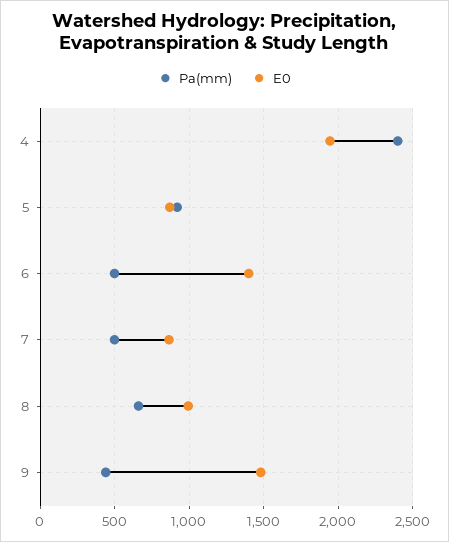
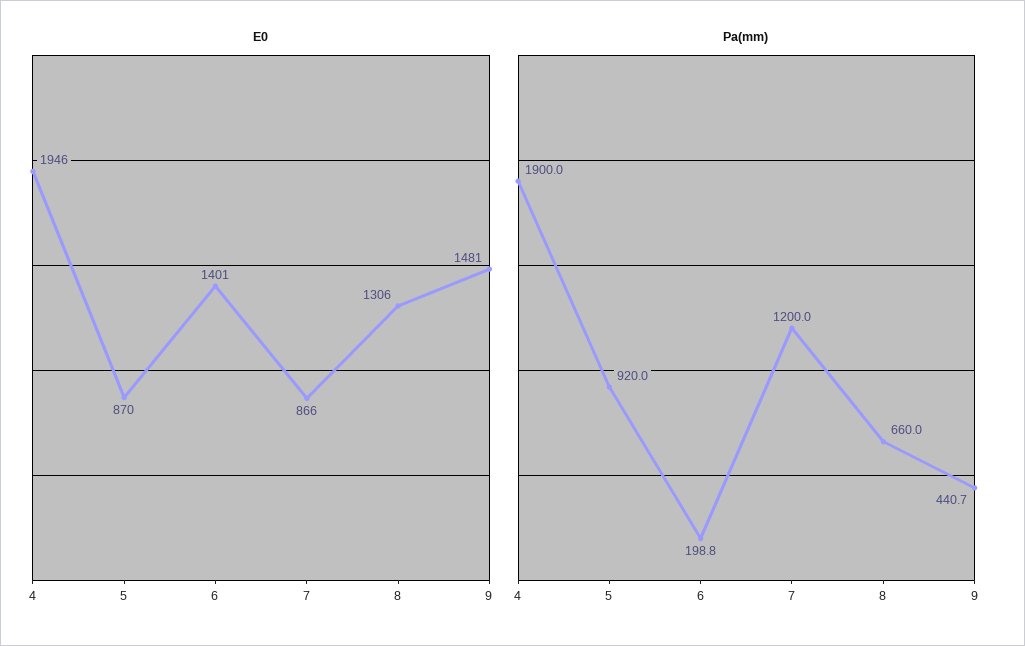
  {
    "Pa(mm)": {
-     "4": 2400,
+     "4": 1900,
      "5": 920,
-     "6": 500,
+     "6": 198.8,
-     "7": 500,
+     "7": 1200,
      "8": 660,
      "9": 440.7
    },
    "E0": {
      "4": 1946,
      "5": 870,
      "6": 1401,
      "7": 866,
-     "8": 1000,
+     "8": 1306,
      "9": 1481
    }
  }

